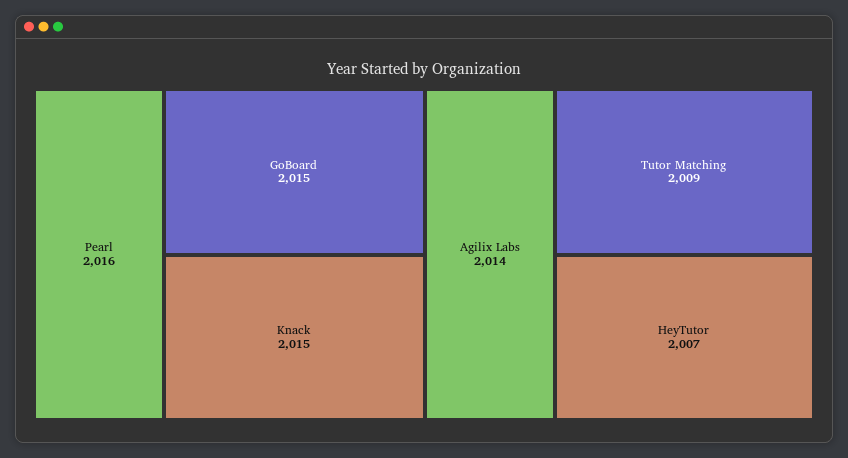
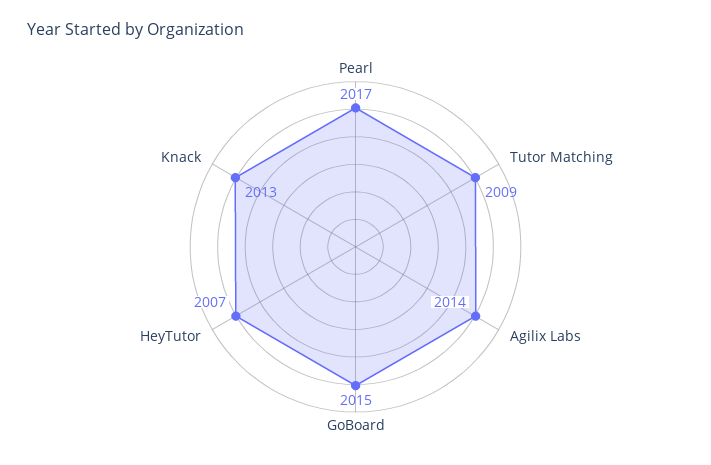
  {
-   "Pearl": 2016,
+   "Pearl": 2017,
    "GoBoard": 2015,
-   "Knack": 2015,
+   "Knack": 2013,
    "Agilix Labs": 2014,
    "Tutor Matching": 2009,
    "HeyTutor": 2007
  }

